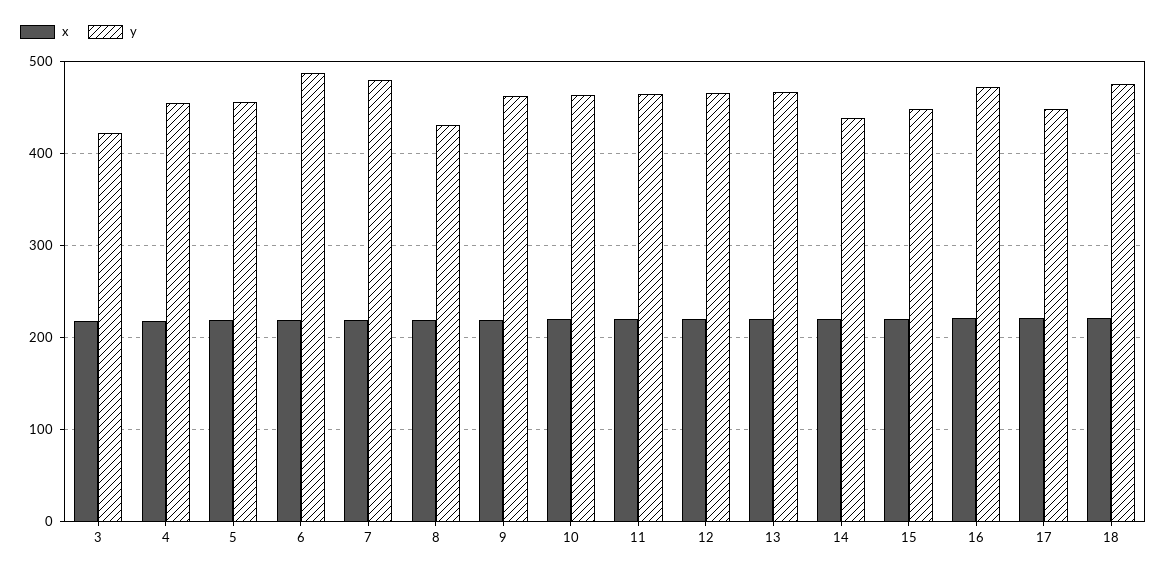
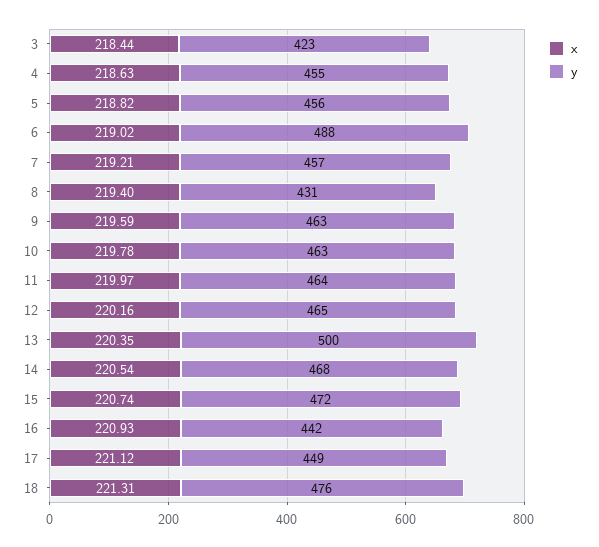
  {
    "x": {
      "3": 218.44,
      "4": 218.63,
      "5": 218.82,
      "6": 219.02,
      "7": 219.21,
      "8": 219.4,
      "9": 219.59,
      "10": 219.78,
      "11": 219.97,
      "12": 220.16,
      "13": 220.35,
      "14": 220.54,
      "15": 220.74,
      "16": 220.93,
      "17": 221.12,
      "18": 221.31
    },
    "y": {
      "3": 423,
      "4": 455,
      "5": 456,
      "6": 488,
-     "7": 480,
+     "7": 457,
      "8": 431,
      "9": 463,
      "10": 463,
      "11": 464,
      "12": 465,
-     "13": 470,
+     "13": 500,
-     "14": 440,
+     "14": 468,
-     "15": 450,
+     "15": 472,
-     "16": 470,
+     "16": 442,
      "17": 449,
      "18": 476
    }
  }

